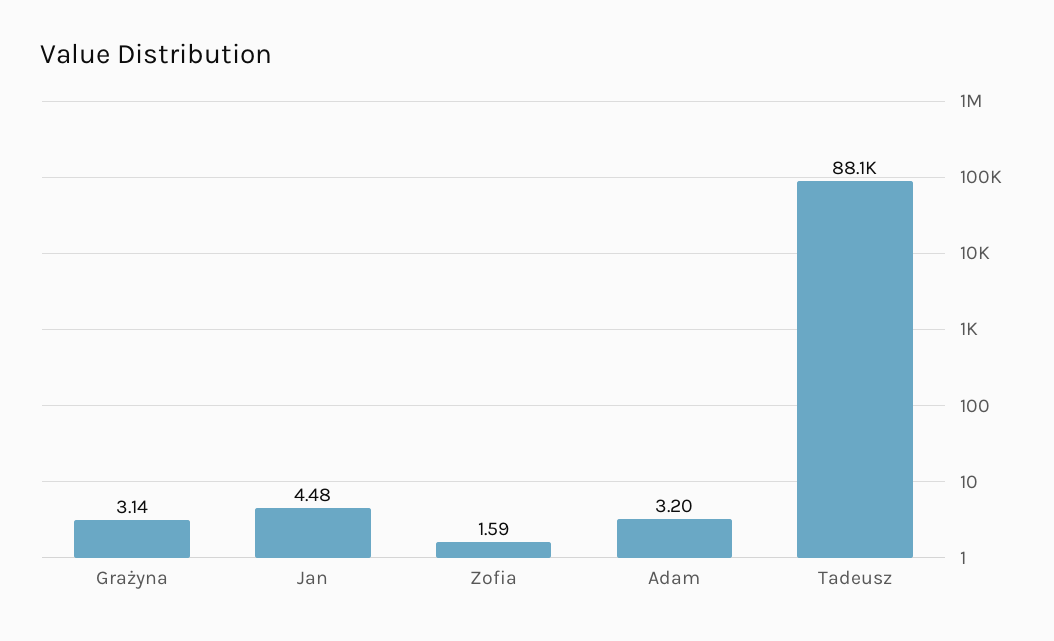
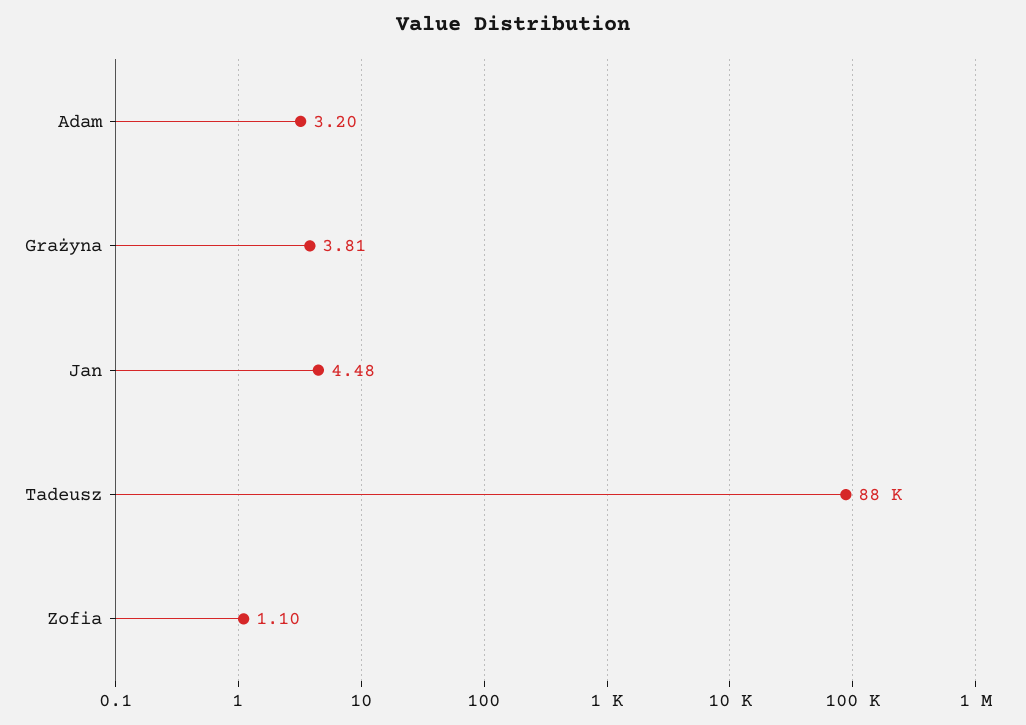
  {
-   "Grażyna": 3.14,
+   "Grażyna": 3.81,
    "Jan": 4.48,
-   "Zofia": 1.59,
+   "Zofia": 1.1,
    "Adam": 3.2,
    "Tadeusz": 88100
  }

